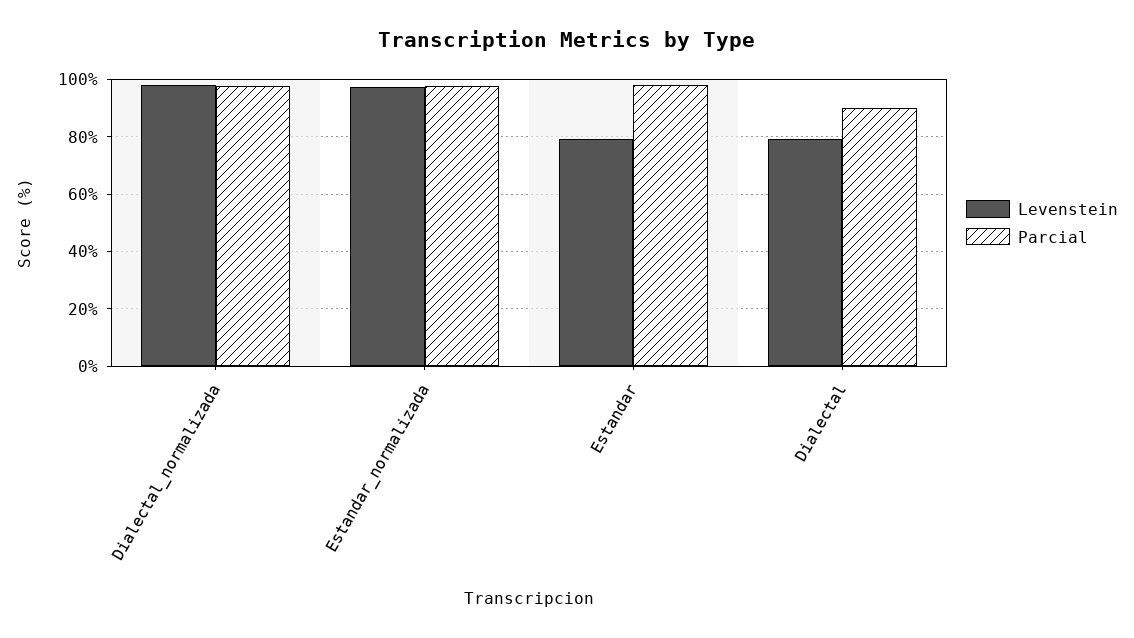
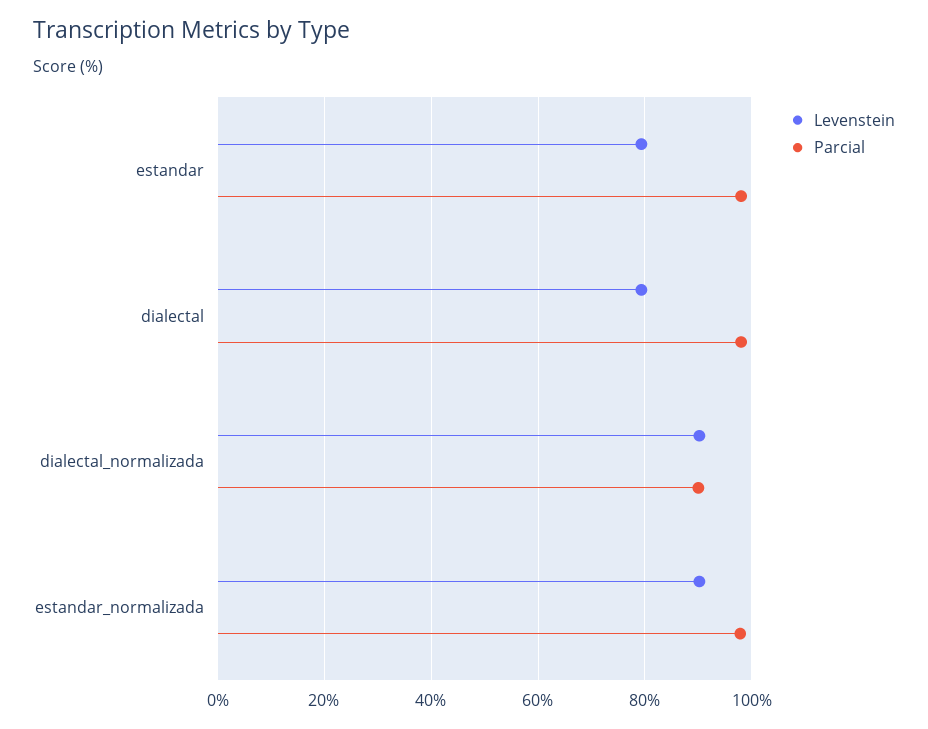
  {
    "Levenstein": {
-     "Dialectal_normalizada": 97.5,
+     "Dialectal_normalizada": 90,
-     "Estandar_normalizada": 97.5,
+     "Estandar_normalizada": 90,
      "Estandar": 80,
      "Dialectal": 80
    },
    "Parcial": {
-     "Dialectal_normalizada": 97.5,
+     "Dialectal_normalizada": 90,
      "Estandar_normalizada": 98,
      "Estandar": 98,
-     "Dialectal": 90
+     "Dialectal": 98
    }
  }

